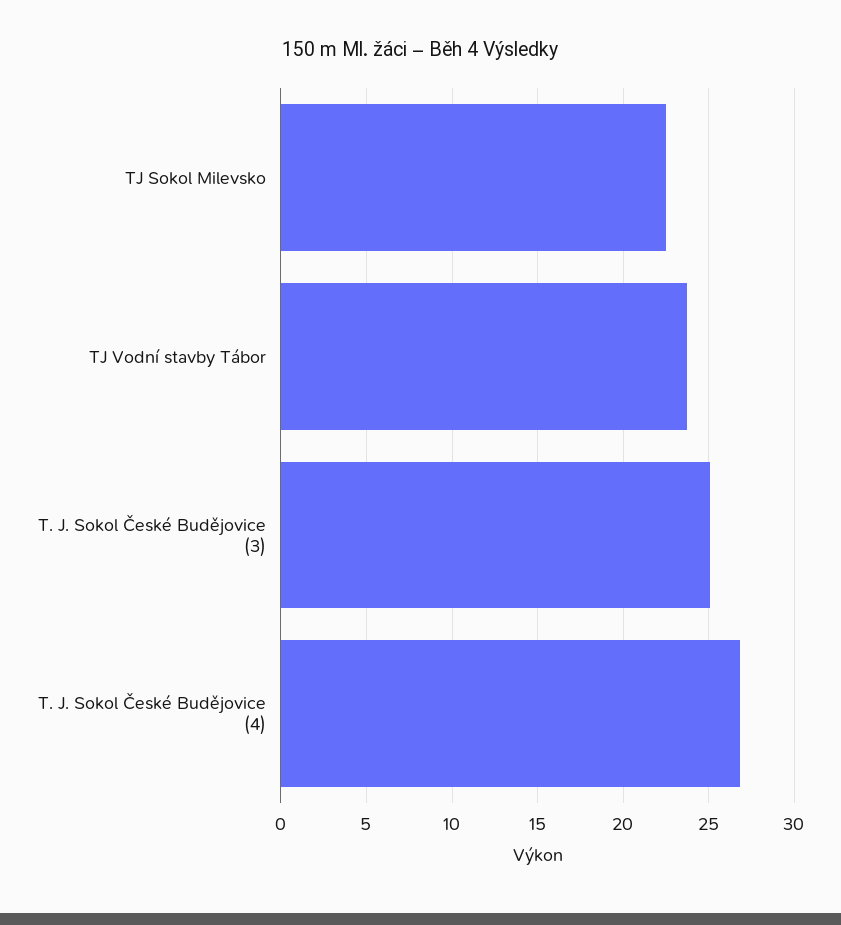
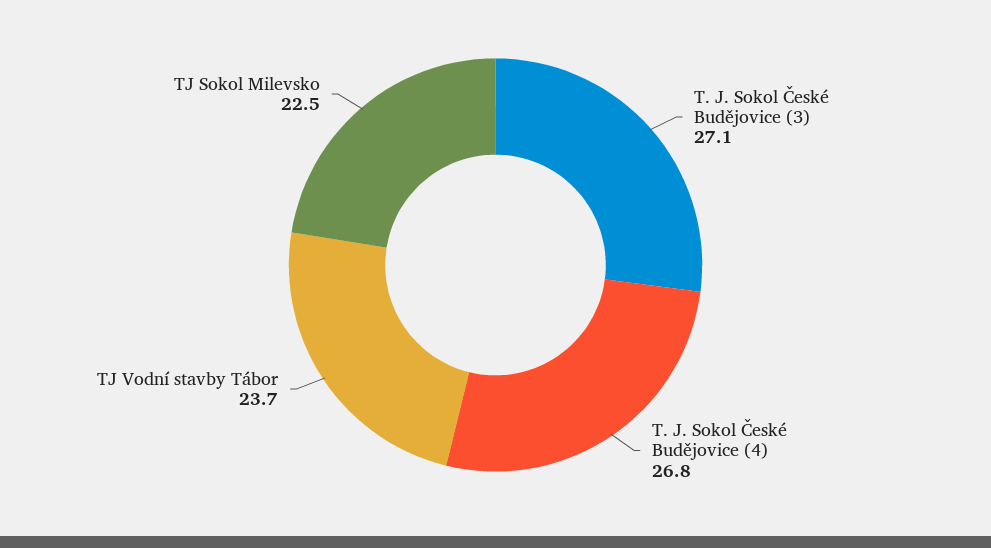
  {
    "TJ Sokol Milevsko": 22.5,
    "TJ Vodní stavby Tábor": 23.7,
-   "T. J. Sokol České Budějovice (3)": 25,
+   "T. J. Sokol České Budějovice (3)": 27.1,
    "T. J. Sokol České Budějovice (4)": 26.8
  }

